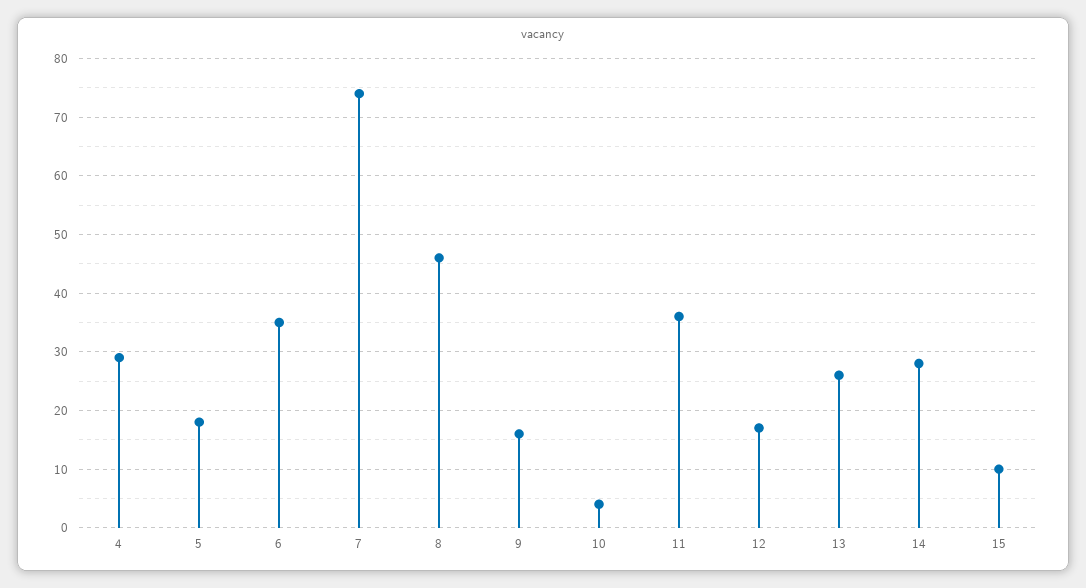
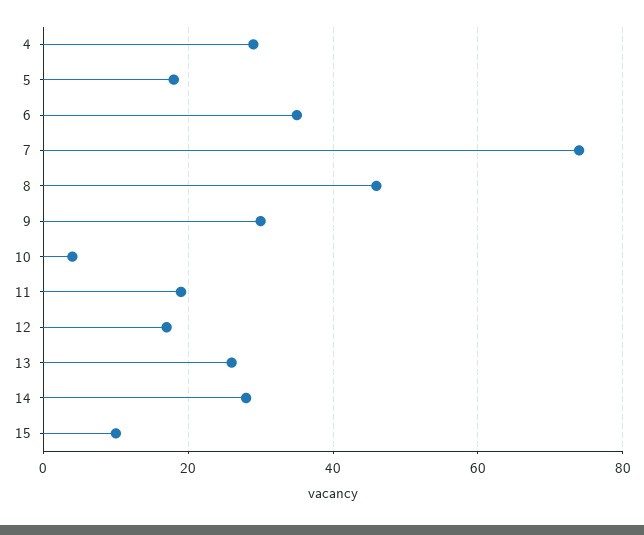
  {
    "4": 30,
    "5": 20,
    "6": 35,
    "7": 75,
    "8": 45,
-   "9": 15,
+   "9": 30,
    "10": 5,
-   "11": 35,
+   "11": 20,
    "12": 15,
    "13": 25,
    "14": 30,
    "15": 10
  }

